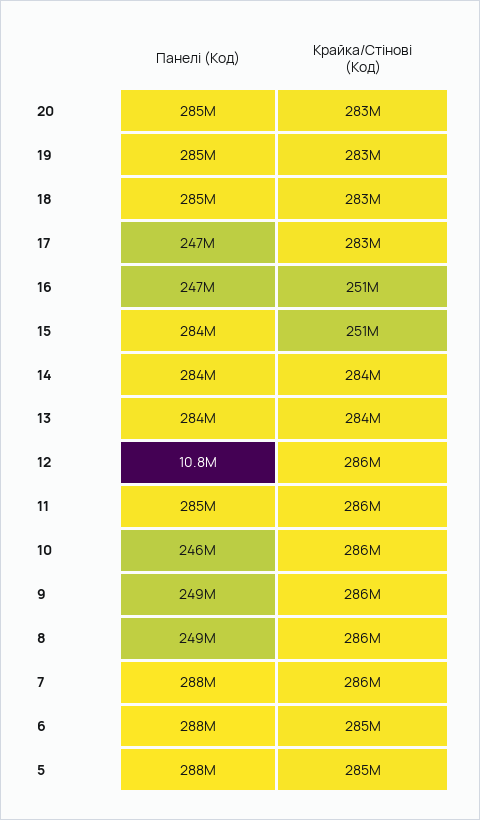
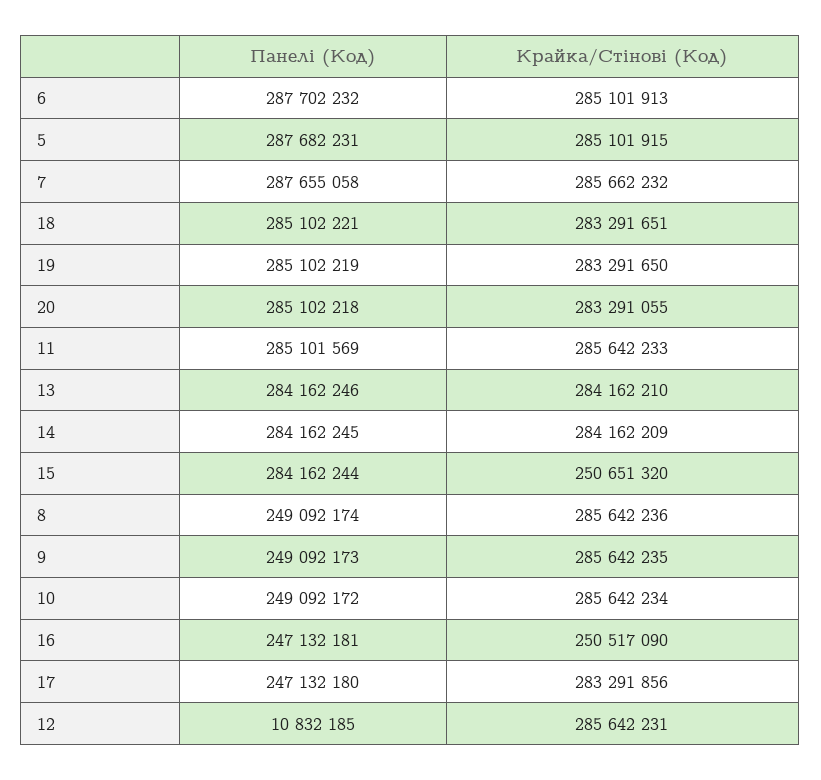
  {
    "Панелі (Код)": {
      "20": 285102218,
      "19": 285102219,
      "18": 285102221,
      "17": 247132180,
      "16": 247132181,
      "15": 284162244,
      "14": 284162245,
      "13": 284162246,
      "12": 10832185,
      "11": 285101569,
-     "10": 246000000,
+     "10": 249092172,
      "9": 249092173,
      "8": 249092174,
      "7": 287655058,
      "6": 287702232,
      "5": 287682231
    },
    "Крайка/Стінові (Код)": {
      "20": 283291055,
      "19": 283291650,
      "18": 283291651,
      "17": 283291856,
      "16": 250517090,
      "15": 250651320,
      "14": 284162209,
      "13": 284162210,
      "12": 285642231,
      "11": 285642233,
      "10": 285642234,
      "9": 285642235,
      "8": 285642236,
      "7": 285662232,
      "6": 285101913,
      "5": 285101915
    }
  }

